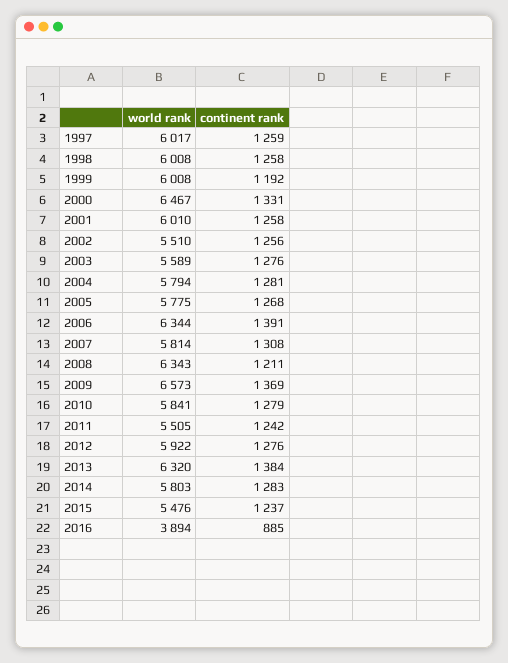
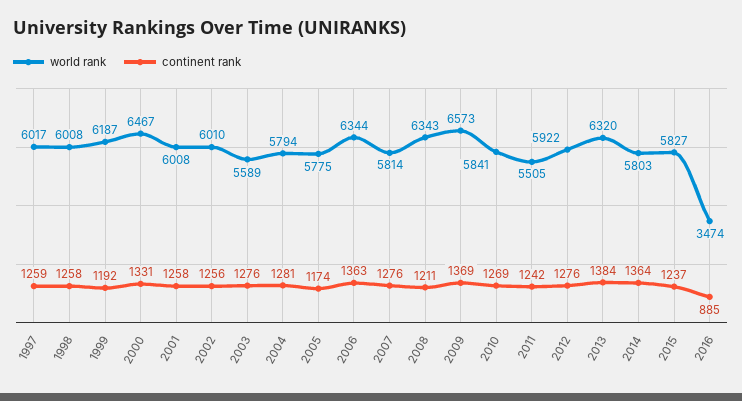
  {
    "world rank": {
      "1997": 6017,
      "1998": 6008,
-     "1999": 6008,
+     "1999": 6187,
      "2000": 6467,
-     "2001": 6010,
+     "2001": 6008,
-     "2002": 5510,
+     "2002": 6010,
      "2003": 5589,
      "2004": 5794,
      "2005": 5775,
      "2006": 6344,
      "2007": 5814,
      "2008": 6343,
      "2009": 6573,
      "2010": 5841,
      "2011": 5505,
      "2012": 5922,
      "2013": 6320,
      "2014": 5803,
-     "2015": 5476,
+     "2015": 5827,
-     "2016": 3894
+     "2016": 3474
    },
    "continent rank": {
      "1997": 1259,
      "1998": 1258,
      "1999": 1192,
      "2000": 1331,
      "2001": 1258,
      "2002": 1256,
      "2003": 1276,
      "2004": 1281,
-     "2005": 1268,
+     "2005": 1174,
-     "2006": 1391,
+     "2006": 1363,
-     "2007": 1308,
+     "2007": 1276,
      "2008": 1211,
      "2009": 1369,
-     "2010": 1279,
+     "2010": 1269,
      "2011": 1242,
      "2012": 1276,
      "2013": 1384,
-     "2014": 1283,
+     "2014": 1364,
      "2015": 1237,
      "2016": 885
    }
  }

